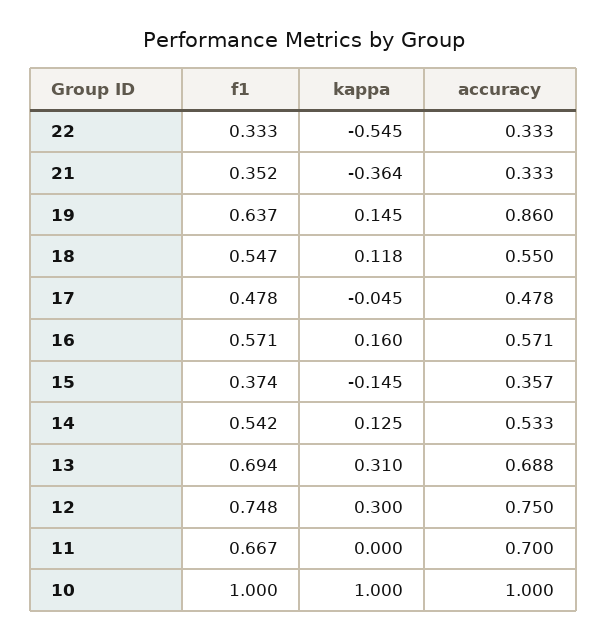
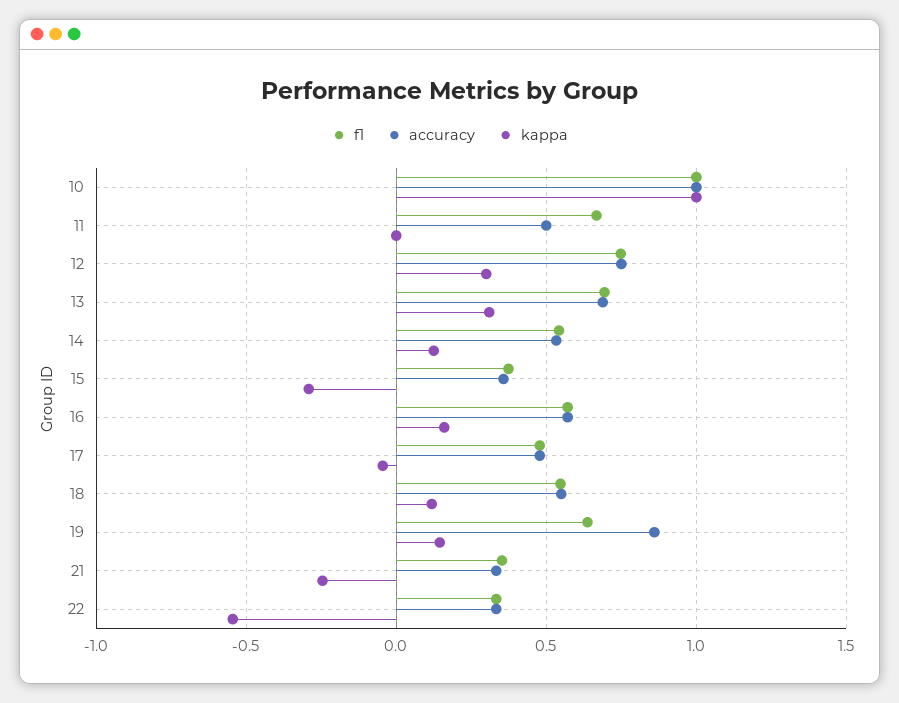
  {
    "f1": {
      "22": 0.333,
      "21": 0.352,
      "19": 0.637,
      "18": 0.547,
      "17": 0.478,
      "16": 0.571,
      "15": 0.374,
      "14": 0.542,
      "13": 0.694,
      "12": 0.748,
      "11": 0.667,
      "10": 1
    },
    "kappa": {
      "22": -0.545,
-     "21": -0.364,
+     "21": -0.25,
      "19": 0.145,
      "18": 0.118,
      "17": -0.045,
      "16": 0.16,
-     "15": -0.145,
+     "15": -0.3,
      "14": 0.125,
      "13": 0.31,
      "12": 0.3,
      "11": 0,
      "10": 1
    },
    "accuracy": {
      "22": 0.333,
      "21": 0.333,
      "19": 0.86,
      "18": 0.55,
      "17": 0.478,
      "16": 0.571,
      "15": 0.357,
      "14": 0.533,
      "13": 0.688,
      "12": 0.75,
-     "11": 0.7,
+     "11": 0.5,
      "10": 1
    }
  }

